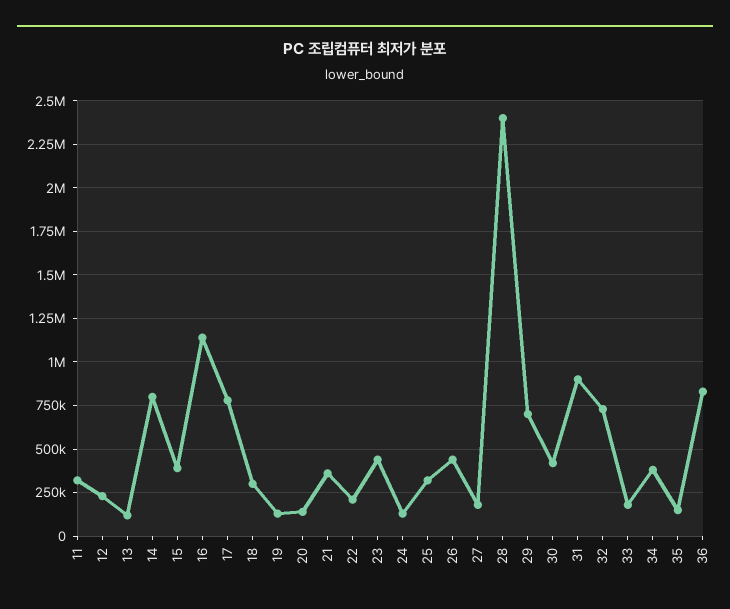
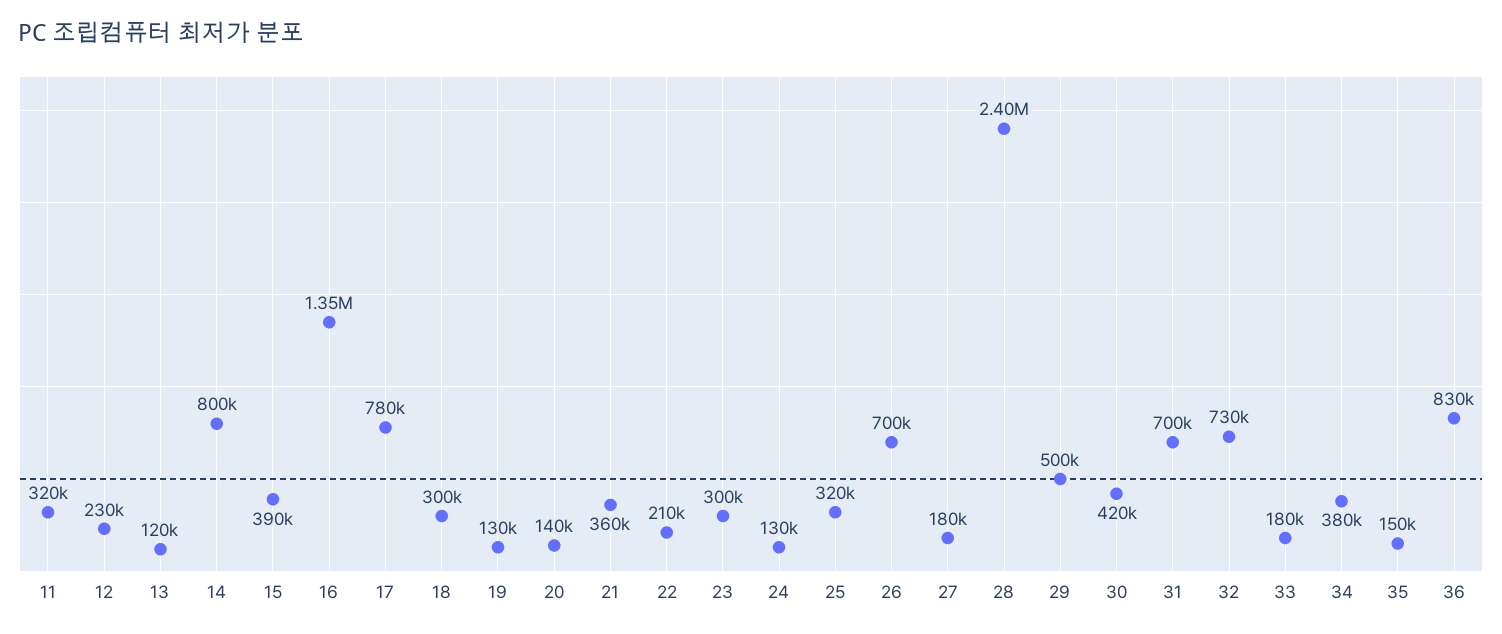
  {
    "11": 320000,
    "12": 230000,
    "13": 120000,
    "14": 800000,
    "15": 390000,
-   "16": 1150000,
+   "16": 1350000,
    "17": 780000,
    "18": 300000,
    "19": 130000,
    "20": 140000,
    "21": 360000,
    "22": 210000,
-   "23": 450000,
+   "23": 300000,
    "24": 130000,
    "25": 320000,
-   "26": 450000,
+   "26": 700000,
    "27": 180000,
    "28": 2400000,
-   "29": 700000,
+   "29": 500000,
    "30": 420000,
-   "31": 900000,
+   "31": 700000,
    "32": 730000,
    "33": 180000,
    "34": 380000,
    "35": 150000,
    "36": 830000
  }

